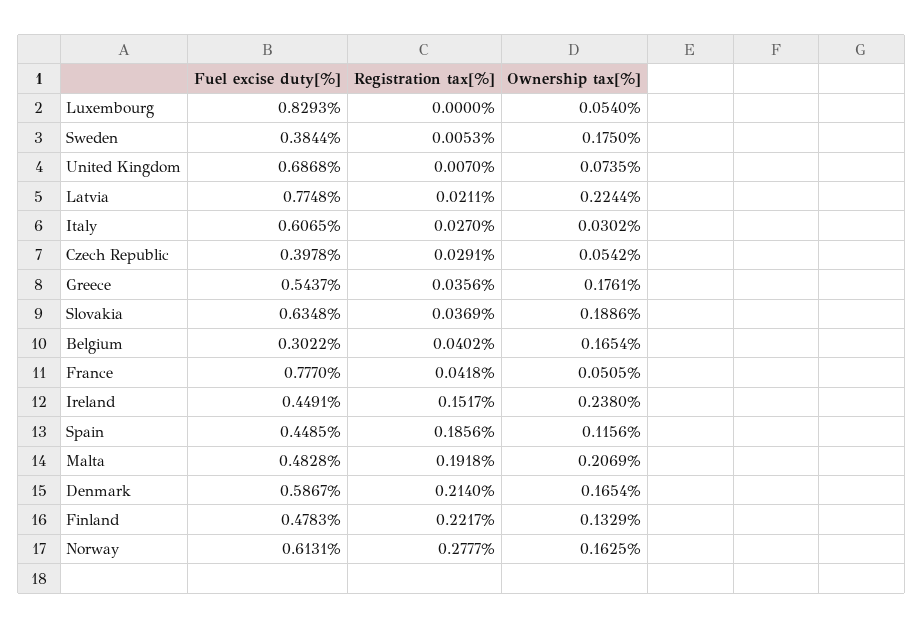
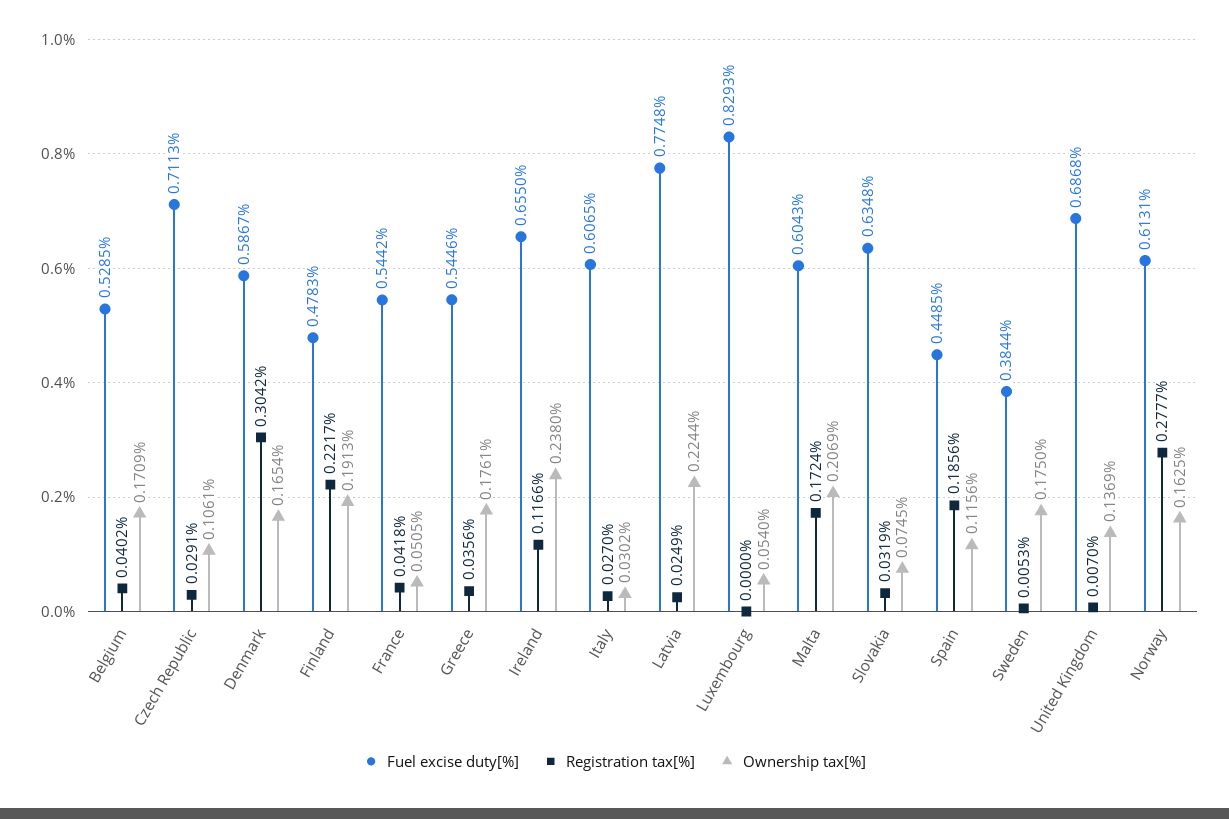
  {
    "Fuel excise duty[%]": {
      "Luxembourg": 0.8293,
      "Sweden": 0.3844,
      "United Kingdom": 0.6868,
      "Latvia": 0.7748,
      "Italy": 0.6065,
-     "Czech Republic": 0.3978,
+     "Czech Republic": 0.7113,
-     "Greece": 0.5437,
+     "Greece": 0.5446,
      "Slovakia": 0.6348,
-     "Belgium": 0.3022,
+     "Belgium": 0.5285,
-     "France": 0.777,
+     "France": 0.5442,
-     "Ireland": 0.4491,
+     "Ireland": 0.655,
      "Spain": 0.4485,
-     "Malta": 0.4828,
+     "Malta": 0.6043,
      "Denmark": 0.5867,
      "Finland": 0.4783,
      "Norway": 0.6131
    },
    "Registration tax[%]": {
      "Luxembourg": 0,
      "Sweden": 0.0053,
      "United Kingdom": 0.007,
-     "Latvia": 0.0211,
+     "Latvia": 0.0249,
      "Italy": 0.027,
      "Czech Republic": 0.0291,
      "Greece": 0.0356,
-     "Slovakia": 0.0369,
+     "Slovakia": 0.0319,
      "Belgium": 0.0402,
      "France": 0.0418,
-     "Ireland": 0.1517,
+     "Ireland": 0.1166,
      "Spain": 0.1856,
-     "Malta": 0.1918,
+     "Malta": 0.1724,
-     "Denmark": 0.214,
+     "Denmark": 0.3042,
      "Finland": 0.2217,
      "Norway": 0.2777
    },
    "Ownership tax[%]": {
      "Luxembourg": 0.054,
      "Sweden": 0.175,
-     "United Kingdom": 0.0735,
+     "United Kingdom": 0.1369,
      "Latvia": 0.2244,
      "Italy": 0.0302,
-     "Czech Republic": 0.0542,
+     "Czech Republic": 0.1061,
      "Greece": 0.1761,
-     "Slovakia": 0.1886,
+     "Slovakia": 0.0745,
-     "Belgium": 0.1654,
+     "Belgium": 0.1709,
      "France": 0.0505,
      "Ireland": 0.238,
      "Spain": 0.1156,
      "Malta": 0.2069,
      "Denmark": 0.1654,
-     "Finland": 0.1329,
+     "Finland": 0.1913,
      "Norway": 0.1625
    }
  }

